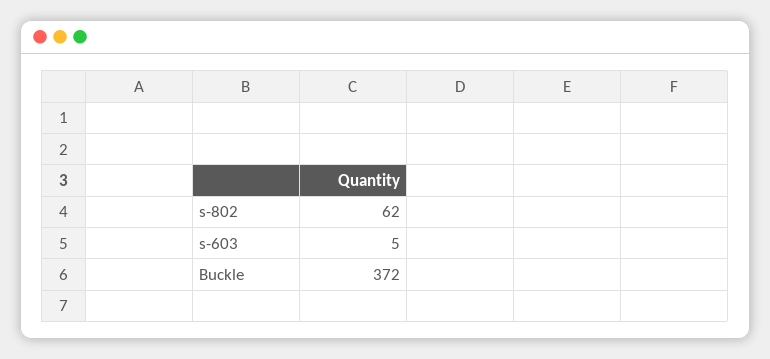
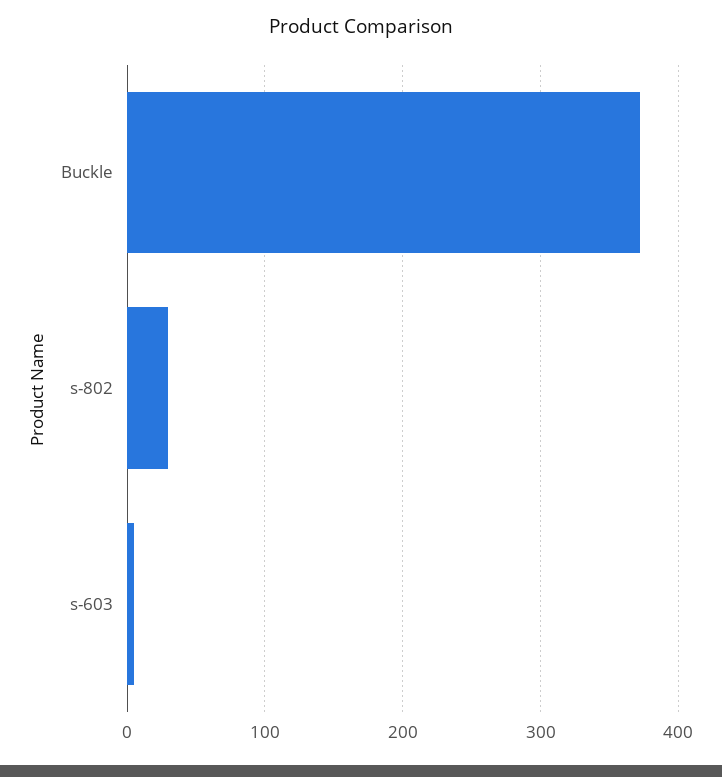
  {
-   "s-802": 62,
+   "s-802": 30,
    "s-603": 5,
    "Buckle": 372
  }

